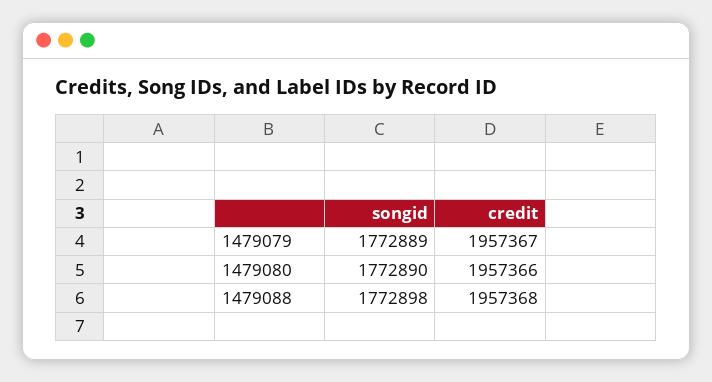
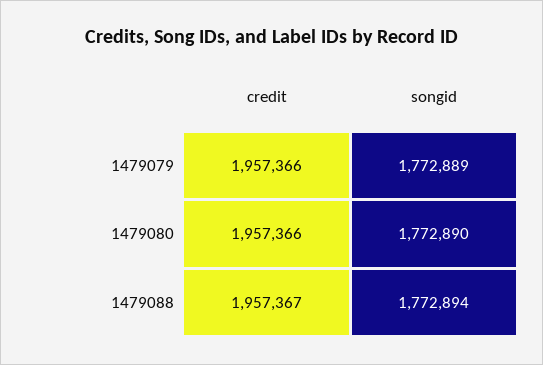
  {
    "songid": {
      "1479079": 1772889,
      "1479080": 1772890,
-     "1479088": 1772898
+     "1479088": 1772894
    },
    "credit": {
-     "1479079": 1957367,
+     "1479079": 1957366,
      "1479080": 1957366,
-     "1479088": 1957368
+     "1479088": 1957367
    }
  }

